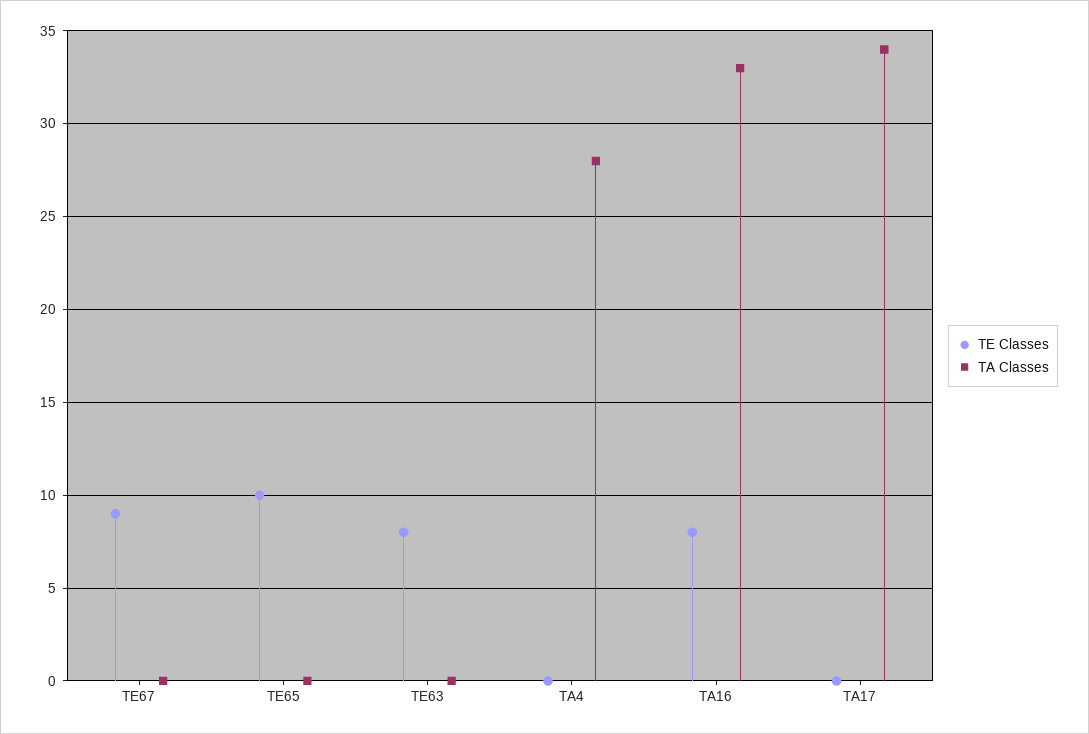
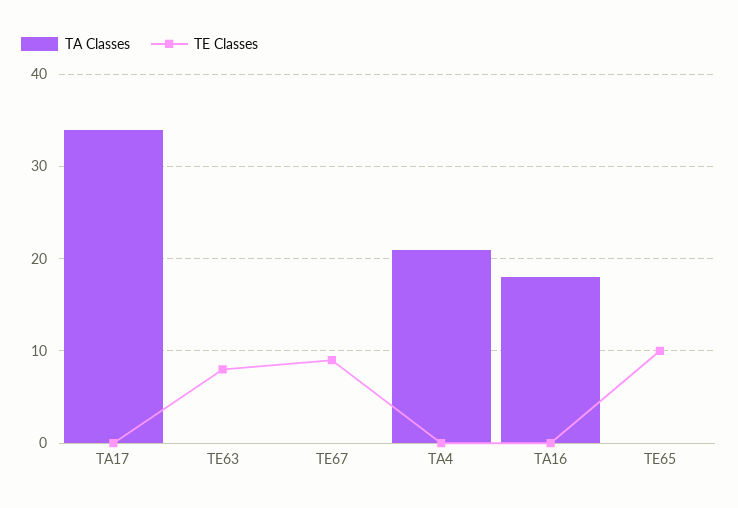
  {
    "TE Classes": {
      "TE67": 9,
      "TE65": 10,
      "TE63": 8,
      "TA4": 0,
-     "TA16": 8,
+     "TA16": 0,
      "TA17": 0
    },
    "TA Classes": {
      "TE67": 0,
      "TE65": 0,
      "TE63": 0,
-     "TA4": 28,
+     "TA4": 21,
-     "TA16": 33,
+     "TA16": 18,
      "TA17": 34
    }
  }

